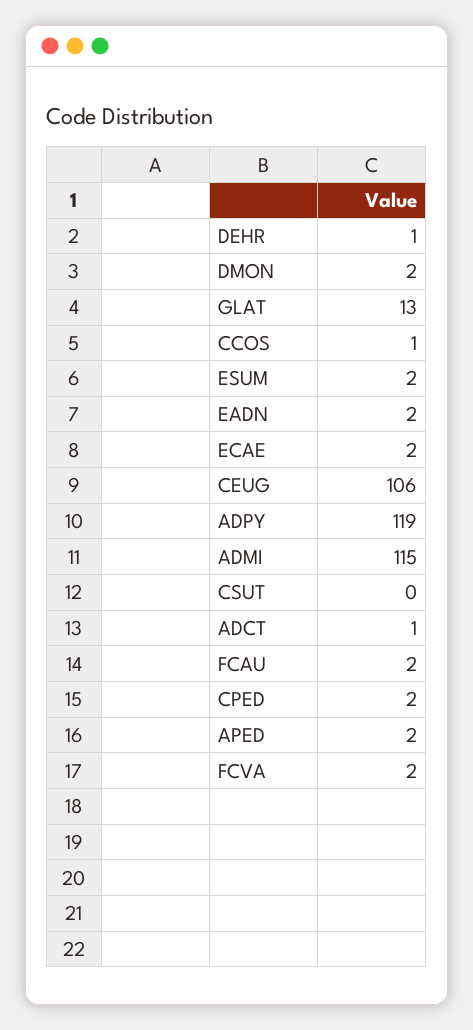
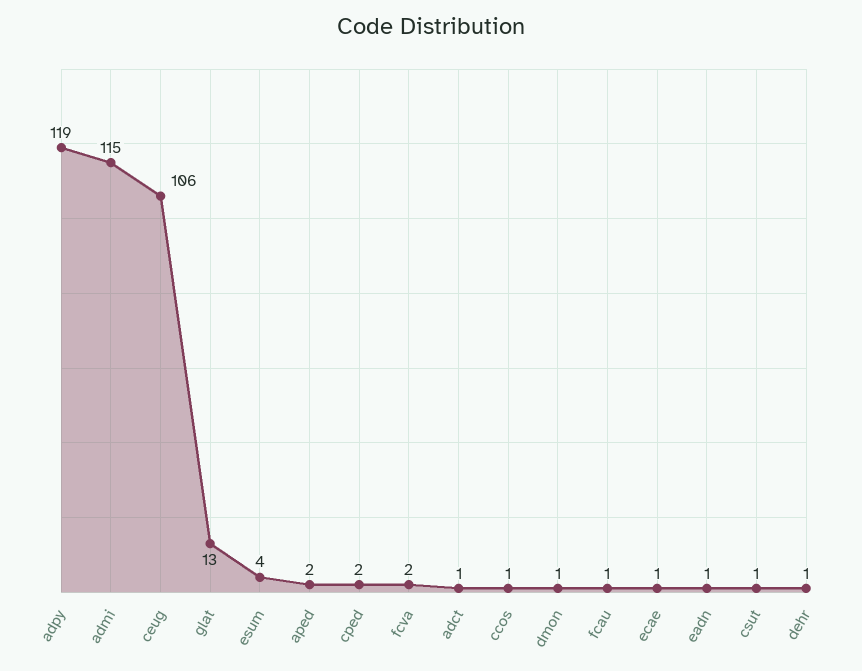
  {
    "DEHR": 1,
-   "DMON": 2,
+   "DMON": 1,
    "GLAT": 13,
    "CCOS": 1,
-   "ESUM": 2,
+   "ESUM": 4,
-   "EADN": 2,
+   "EADN": 1,
-   "ECAE": 2,
+   "ECAE": 1,
    "CEUG": 106,
    "ADPY": 119,
    "ADMI": 115,
-   "CSUT": 0,
+   "CSUT": 1,
    "ADCT": 1,
-   "FCAU": 2,
+   "FCAU": 1,
    "CPED": 2,
    "APED": 2,
    "FCVA": 2
  }

